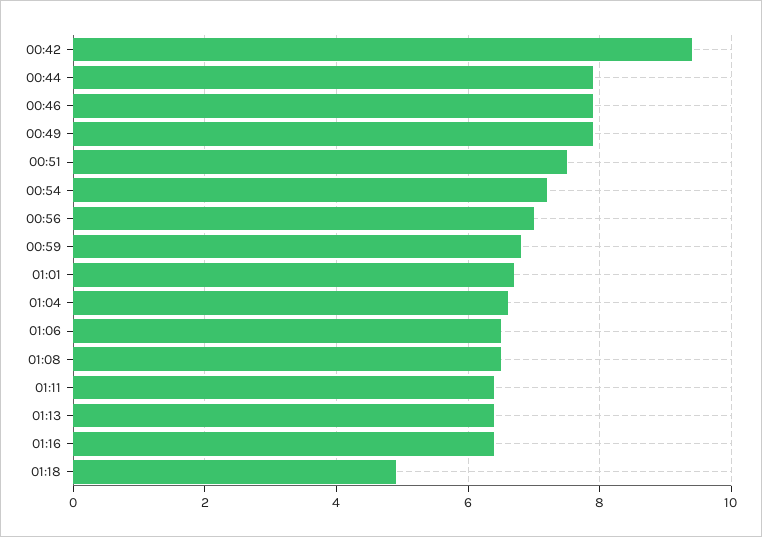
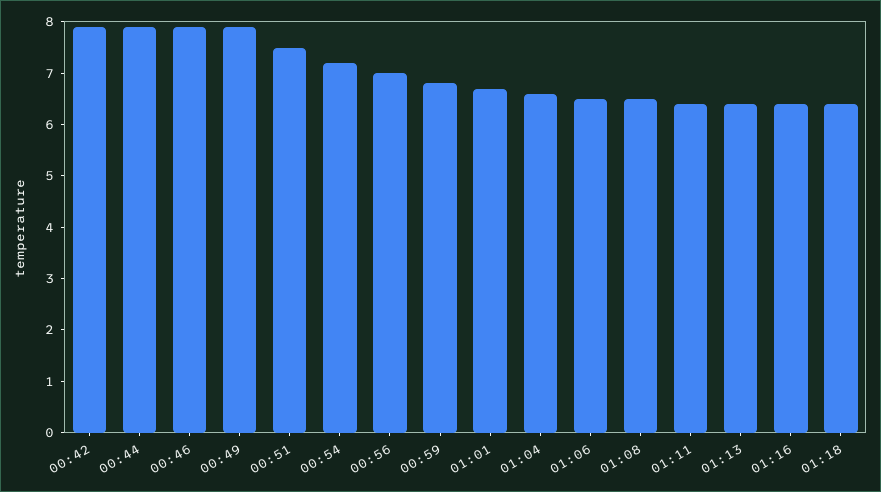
  {
-   "00:42": 9.5,
+   "00:42": 8,
    "00:44": 8,
    "00:46": 8,
    "00:49": 8,
    "00:51": 7.5,
    "00:54": 7,
    "00:56": 7,
    "00:59": 7,
    "01:01": 6.5,
    "01:04": 6.5,
    "01:06": 6.5,
    "01:08": 6.5,
    "01:11": 6.5,
    "01:13": 6.5,
    "01:16": 6.5,
-   "01:18": 5
+   "01:18": 6.5
  }

